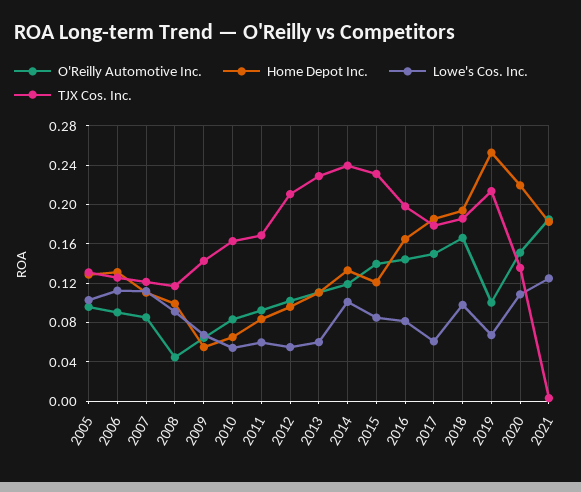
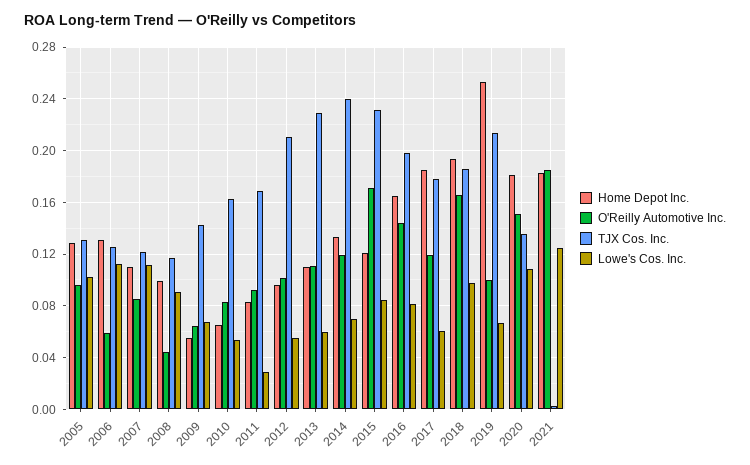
  {
    "O'Reilly Automotive Inc.": {
      "2005": 0.095,
-     "2006": 0.09,
+     "2006": 0.06,
      "2007": 0.085,
      "2008": 0.045,
      "2009": 0.065,
      "2010": 0.085,
      "2011": 0.09,
      "2012": 0.1,
      "2013": 0.11,
      "2014": 0.12,
-     "2015": 0.14,
+     "2015": 0.17,
      "2016": 0.145,
-     "2017": 0.15,
+     "2017": 0.12,
      "2018": 0.165,
      "2019": 0.1,
      "2020": 0.15,
      "2021": 0.185
    },
    "Home Depot Inc.": {
      "2005": 0.13,
      "2006": 0.13,
      "2007": 0.11,
      "2008": 0.1,
      "2009": 0.055,
      "2010": 0.065,
      "2011": 0.085,
      "2012": 0.095,
      "2013": 0.11,
      "2014": 0.135,
      "2015": 0.12,
      "2016": 0.165,
      "2017": 0.185,
      "2018": 0.195,
      "2019": 0.255,
-     "2020": 0.22,
+     "2020": 0.18,
      "2021": 0.18
    },
    "Lowe's Cos. Inc.": {
      "2005": 0.105,
      "2006": 0.11,
      "2007": 0.11,
      "2008": 0.09,
      "2009": 0.065,
      "2010": 0.055,
-     "2011": 0.06,
+     "2011": 0.03,
      "2012": 0.055,
      "2013": 0.06,
-     "2014": 0.1,
+     "2014": 0.07,
      "2015": 0.085,
      "2016": 0.08,
      "2017": 0.06,
      "2018": 0.1,
      "2019": 0.065,
      "2020": 0.11,
      "2021": 0.125
    },
    "TJX Cos. Inc.": {
      "2005": 0.13,
      "2006": 0.125,
      "2007": 0.12,
      "2008": 0.115,
      "2009": 0.145,
      "2010": 0.165,
      "2011": 0.17,
      "2012": 0.21,
      "2013": 0.23,
      "2014": 0.24,
      "2015": 0.23,
      "2016": 0.2,
      "2017": 0.18,
      "2018": 0.185,
      "2019": 0.215,
      "2020": 0.135,
      "2021": 0.005
    }
  }

